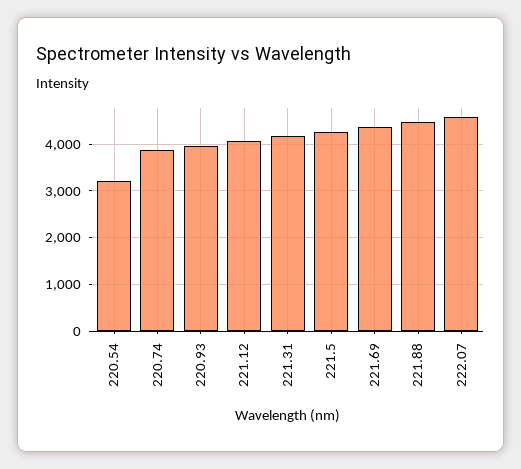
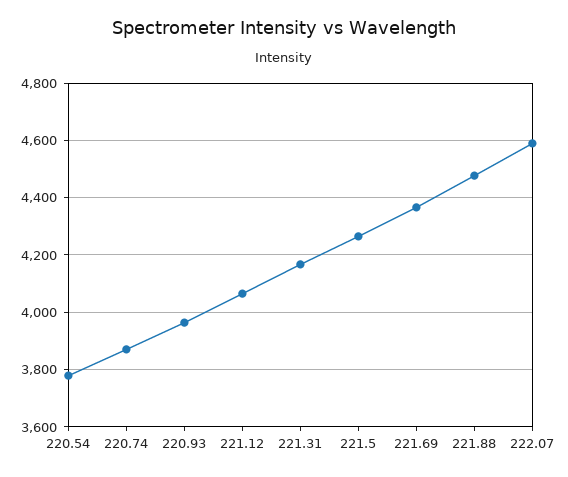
  {
-   "220.54": 3200,
+   "220.54": 3775,
    "220.74": 3875,
    "220.93": 3975,
    "221.12": 4075,
    "221.31": 4175,
    "221.5": 4275,
    "221.69": 4375,
    "221.88": 4475,
    "222.07": 4600
  }

